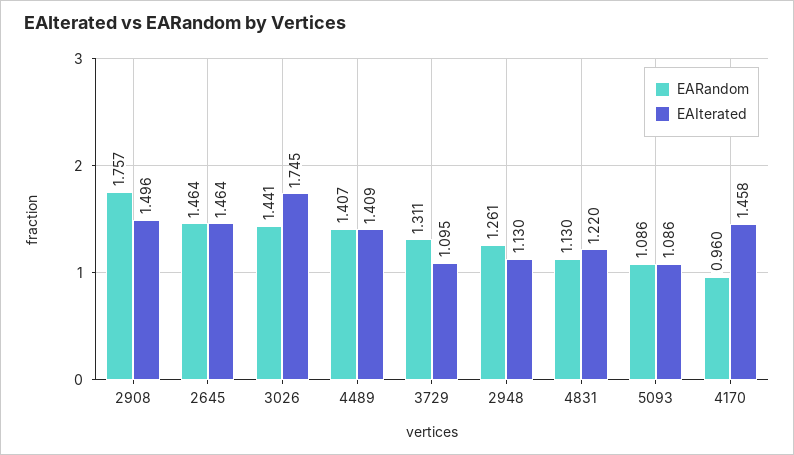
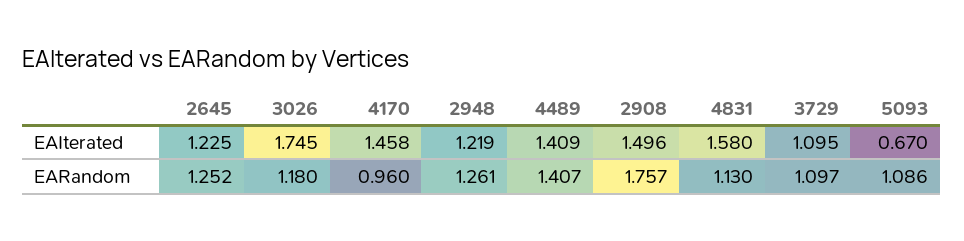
  {
    "EARandom": {
      "2908": 1.757,
-     "2645": 1.464,
+     "2645": 1.252,
-     "3026": 1.441,
+     "3026": 1.18,
      "4489": 1.407,
-     "3729": 1.311,
+     "3729": 1.097,
      "2948": 1.261,
      "4831": 1.13,
      "5093": 1.086,
      "4170": 0.96
    },
    "EAIterated": {
      "2908": 1.496,
-     "2645": 1.464,
+     "2645": 1.225,
      "3026": 1.745,
      "4489": 1.409,
      "3729": 1.095,
-     "2948": 1.13,
+     "2948": 1.219,
-     "4831": 1.22,
+     "4831": 1.58,
-     "5093": 1.086,
+     "5093": 0.67,
      "4170": 1.458
    }
  }

